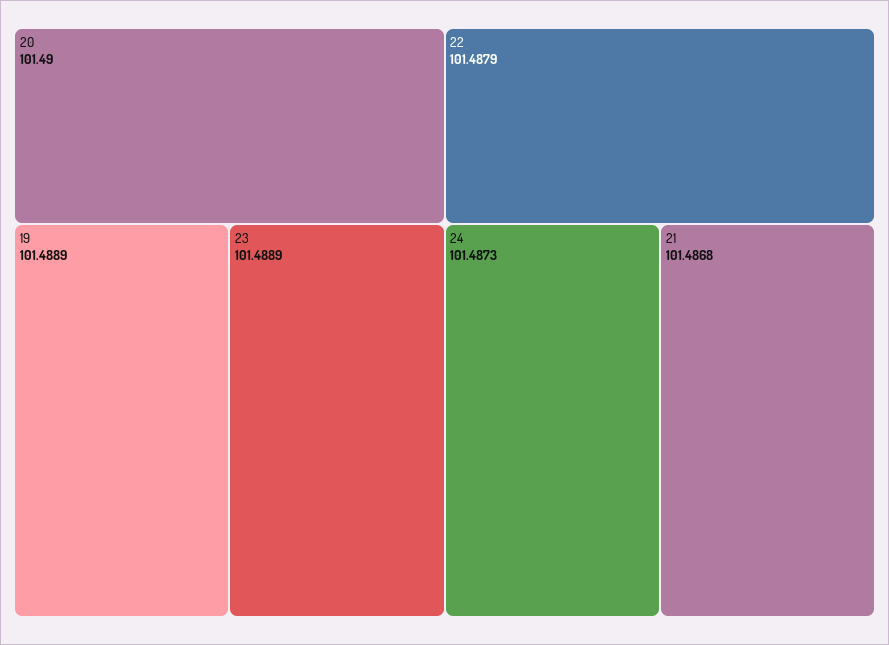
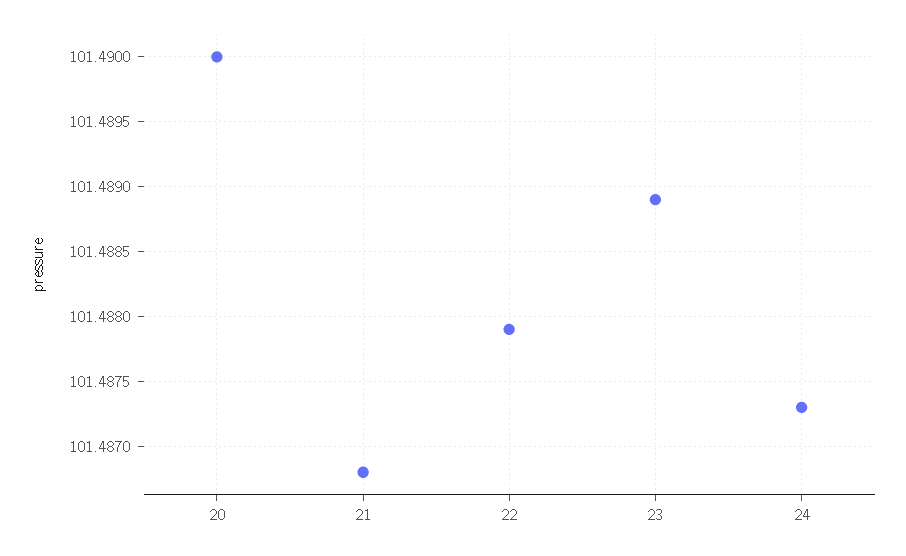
  {
    "20": 101.49,
-   "19": 101.4889,
    "23": 101.4889,
    "22": 101.4879,
    "24": 101.4873,
    "21": 101.4868
  }

